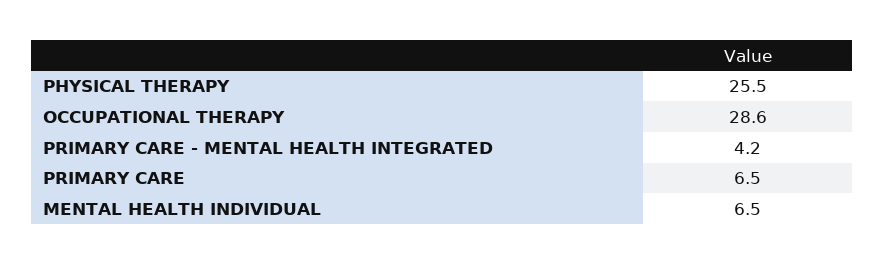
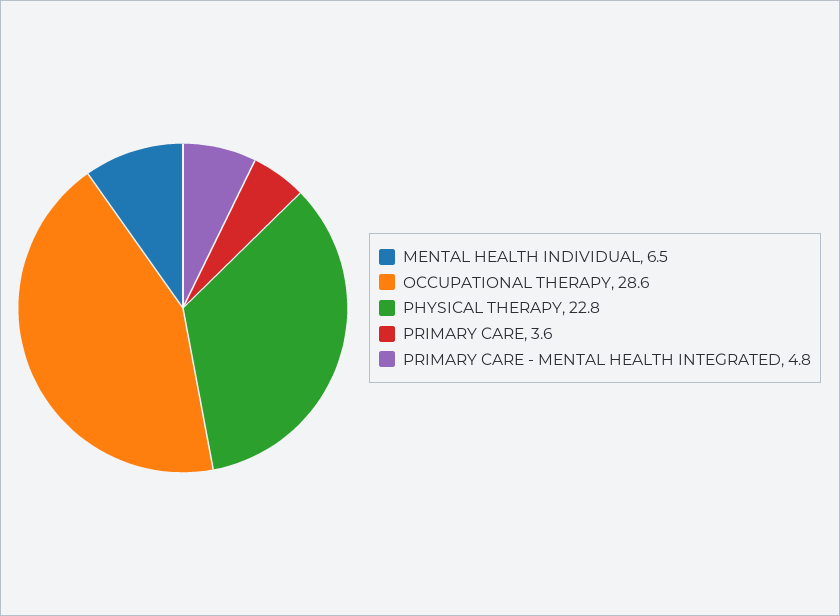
  {
-   "PHYSICAL THERAPY": 25.5,
+   "PHYSICAL THERAPY": 22.8,
    "OCCUPATIONAL THERAPY": 28.6,
-   "PRIMARY CARE - MENTAL HEALTH INTEGRATED": 4.2,
+   "PRIMARY CARE - MENTAL HEALTH INTEGRATED": 4.8,
-   "PRIMARY CARE": 6.5,
+   "PRIMARY CARE": 3.6,
    "MENTAL HEALTH INDIVIDUAL": 6.5
  }

